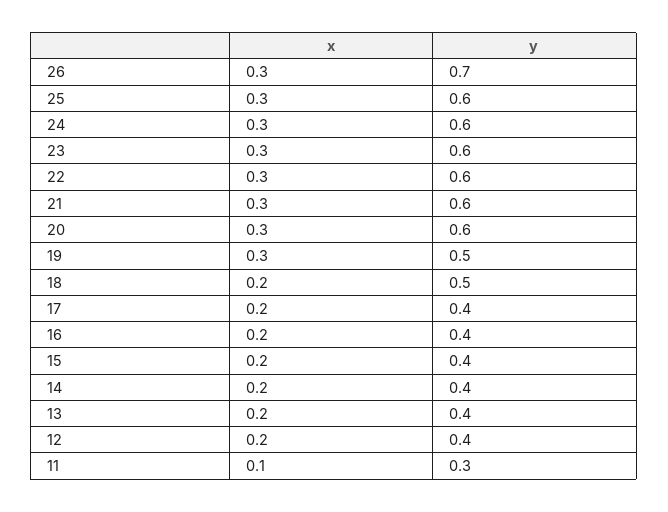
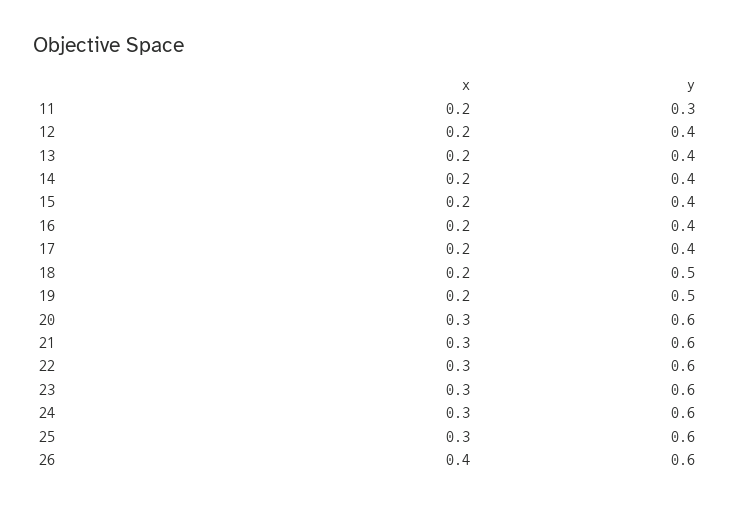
  {
    "x": {
-     "26": 0.3,
+     "26": 0.4,
      "25": 0.3,
      "24": 0.3,
      "23": 0.3,
      "22": 0.3,
      "21": 0.3,
      "20": 0.3,
-     "19": 0.3,
+     "19": 0.2,
      "18": 0.2,
      "17": 0.2,
      "16": 0.2,
      "15": 0.2,
      "14": 0.2,
      "13": 0.2,
      "12": 0.2,
-     "11": 0.1
+     "11": 0.2
    },
    "y": {
-     "26": 0.7,
+     "26": 0.6,
      "25": 0.6,
      "24": 0.6,
      "23": 0.6,
      "22": 0.6,
      "21": 0.6,
      "20": 0.6,
      "19": 0.5,
      "18": 0.5,
      "17": 0.4,
      "16": 0.4,
      "15": 0.4,
      "14": 0.4,
      "13": 0.4,
      "12": 0.4,
      "11": 0.3
    }
  }

